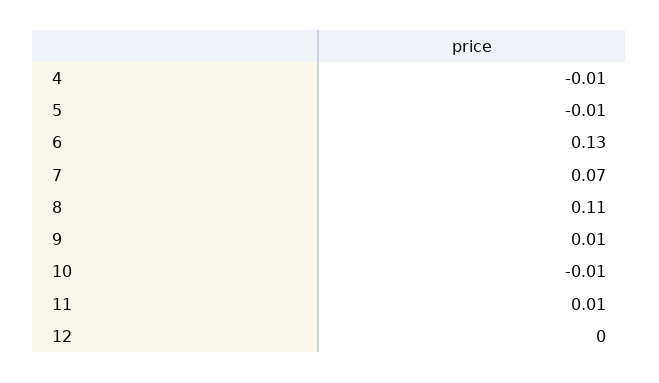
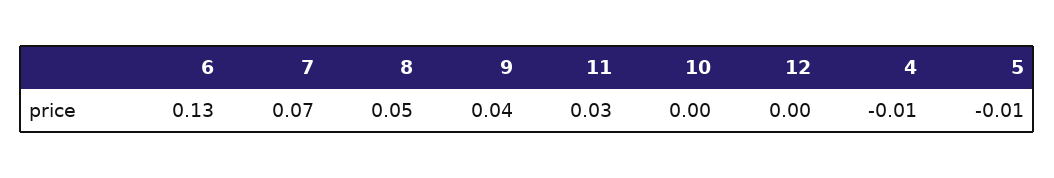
  {
    "4": -0.01,
    "5": -0.01,
    "6": 0.13,
    "7": 0.07,
-   "8": 0.11,
+   "8": 0.05,
-   "9": 0.01,
+   "9": 0.04,
-   "10": -0.01,
+   "10": 0,
-   "11": 0.01,
+   "11": 0.03,
    "12": 0
  }

